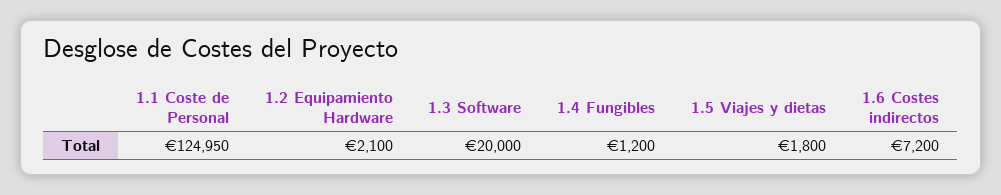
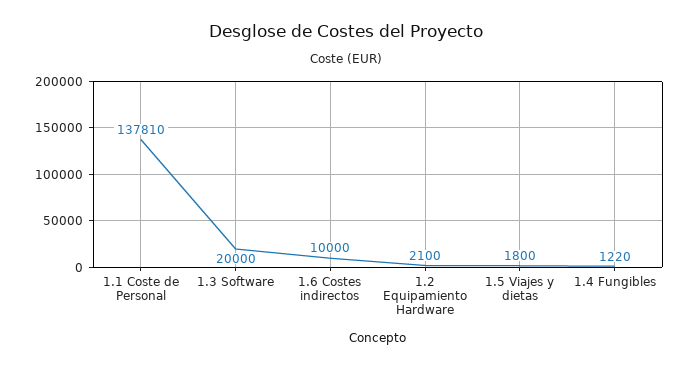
  {
-   "1.1 Coste de Personal": 124950,
+   "1.1 Coste de Personal": 137810,
    "1.2 Equipamiento Hardware": 2100,
    "1.3 Software": 20000,
-   "1.4 Fungibles": 1200,
+   "1.4 Fungibles": 1220,
    "1.5 Viajes y dietas": 1800,
-   "1.6 Costes indirectos": 7200
+   "1.6 Costes indirectos": 10000
  }

